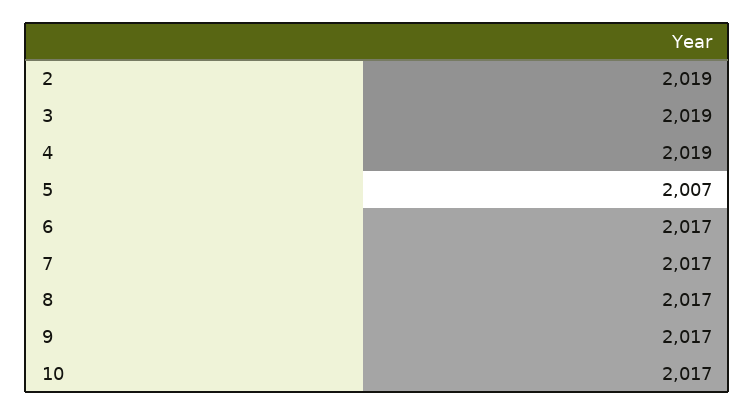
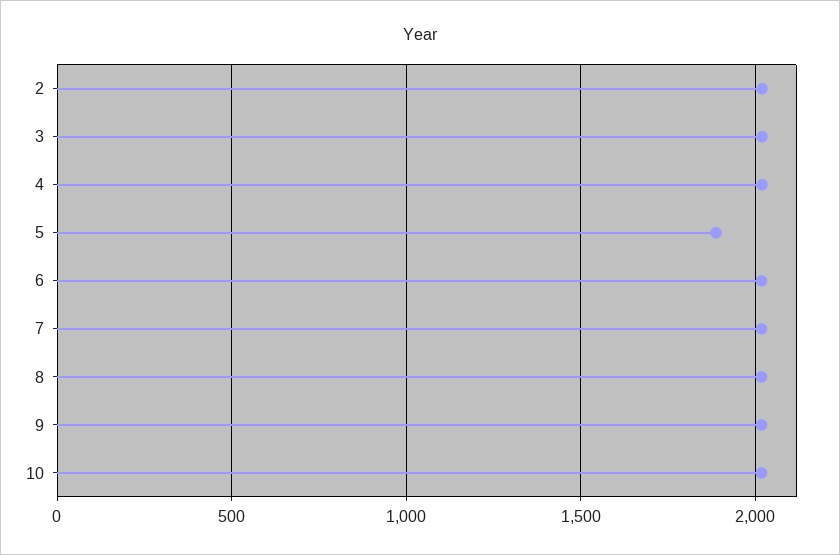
  {
    "2": 2019,
    "3": 2019,
    "4": 2019,
-   "5": 2007,
+   "5": 1900,
    "6": 2017,
    "7": 2017,
    "8": 2017,
    "9": 2017,
    "10": 2017
  }

